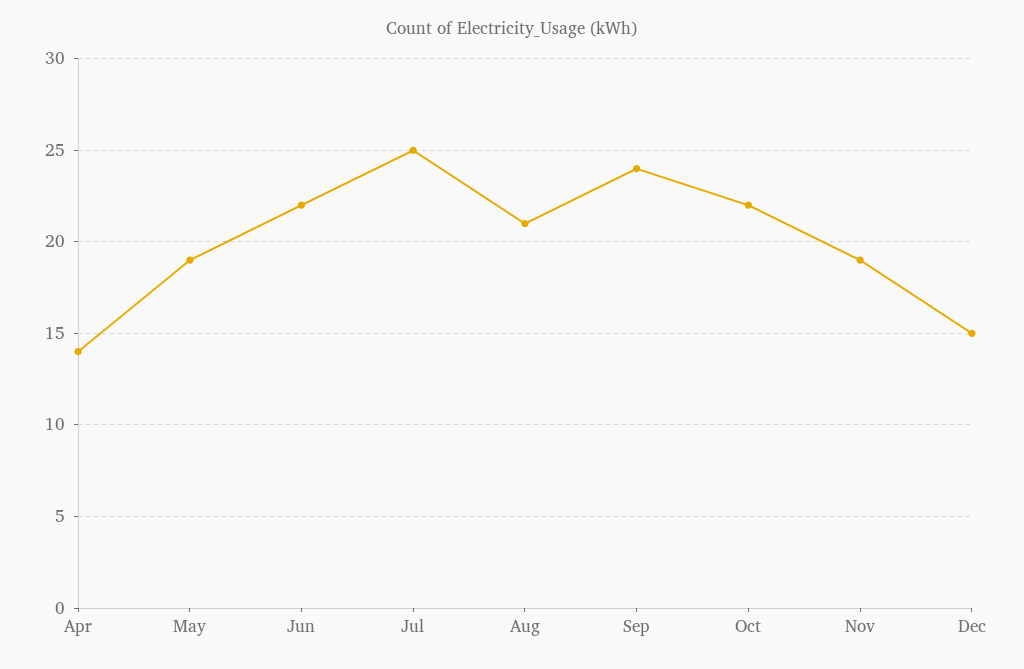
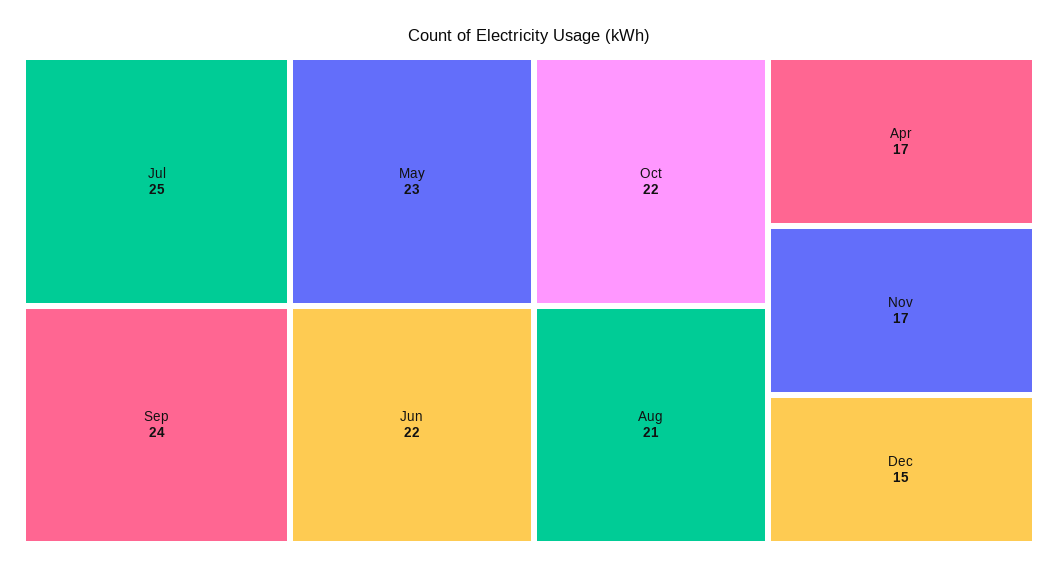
  {
-   "Apr": 14,
+   "Apr": 17,
-   "May": 19,
+   "May": 23,
    "Jun": 22,
    "Jul": 25,
    "Aug": 21,
    "Sep": 24,
    "Oct": 22,
-   "Nov": 19,
+   "Nov": 17,
    "Dec": 15
  }

